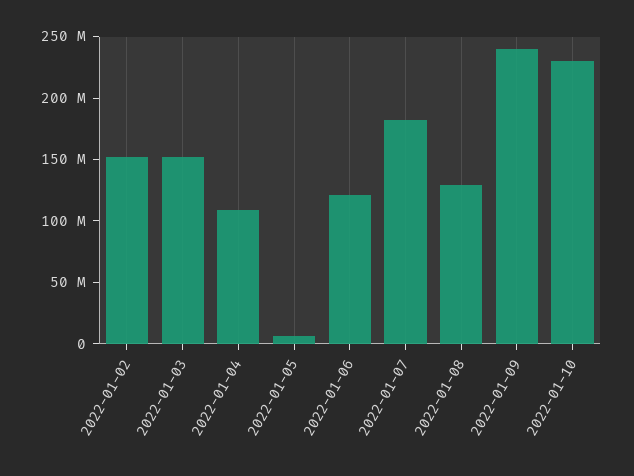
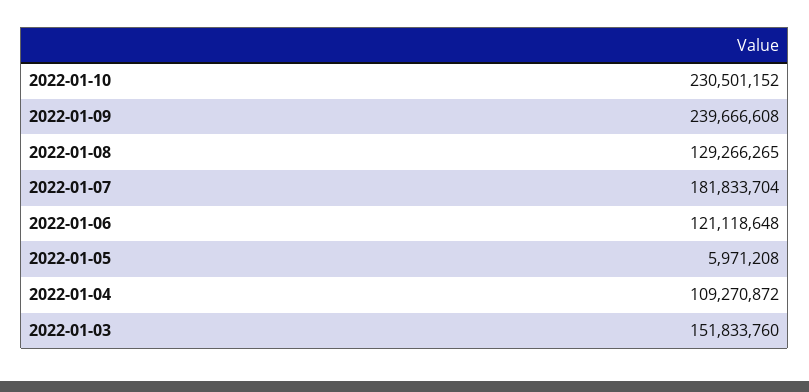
  {
-   "2022-01-02": 150000000,
    "2022-01-03": 151833760,
    "2022-01-04": 109270872,
    "2022-01-05": 5971208,
    "2022-01-06": 121118648,
    "2022-01-07": 181833704,
    "2022-01-08": 129266265,
    "2022-01-09": 239666608,
    "2022-01-10": 230501152
  }

